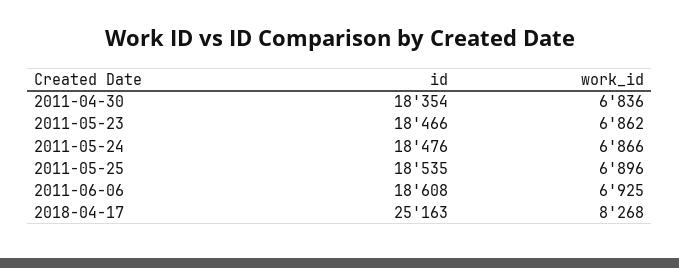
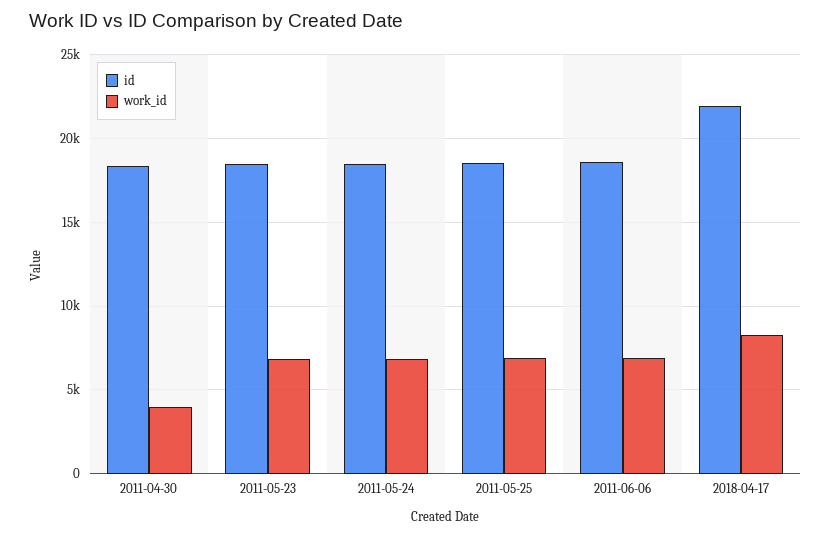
  {
    "id": {
      "2011-04-30": 18354,
      "2011-05-23": 18466,
      "2011-05-24": 18476,
      "2011-05-25": 18535,
      "2011-06-06": 18608,
-     "2018-04-17": 25163
+     "2018-04-17": 22000
    },
    "work_id": {
-     "2011-04-30": 6836,
+     "2011-04-30": 4000,
      "2011-05-23": 6862,
      "2011-05-24": 6866,
      "2011-05-25": 6896,
      "2011-06-06": 6925,
      "2018-04-17": 8268
    }
  }

